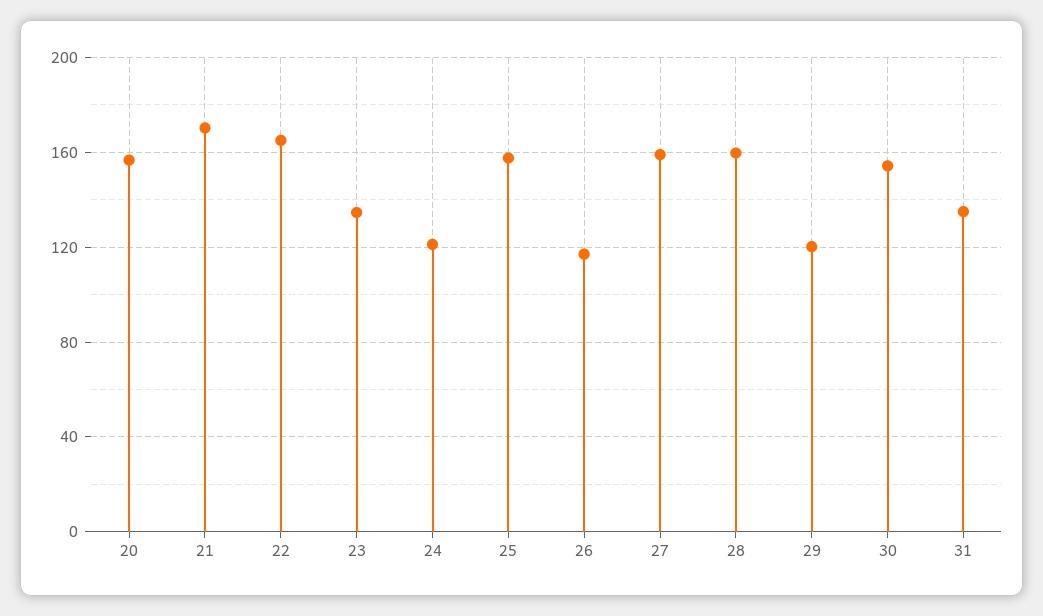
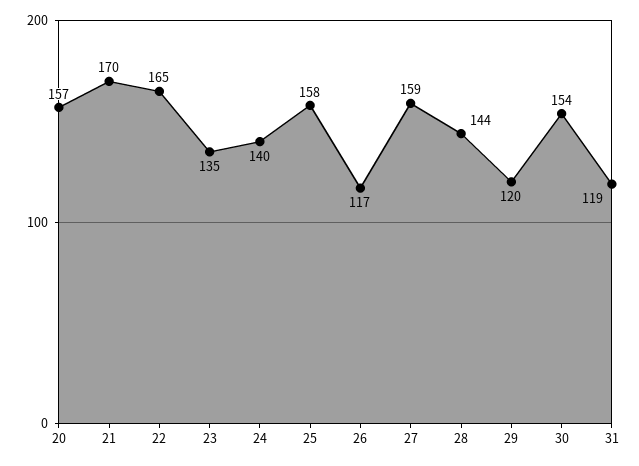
  {
    "20": 157,
    "21": 170,
    "22": 165,
    "23": 135,
-   "24": 120,
+   "24": 140,
    "25": 158,
    "26": 117,
    "27": 159,
-   "28": 160,
+   "28": 144,
    "29": 120,
    "30": 154,
-   "31": 135
+   "31": 119
  }

